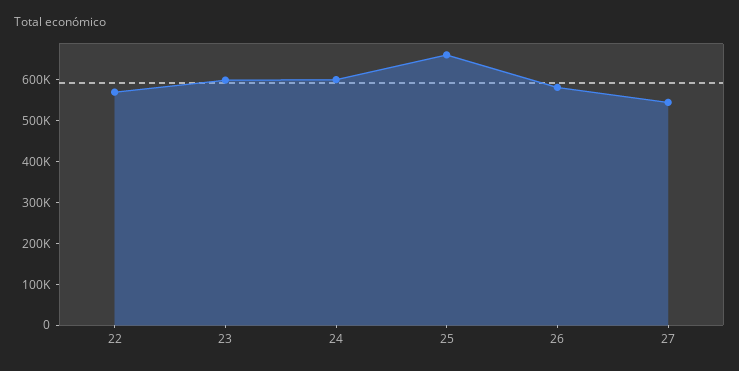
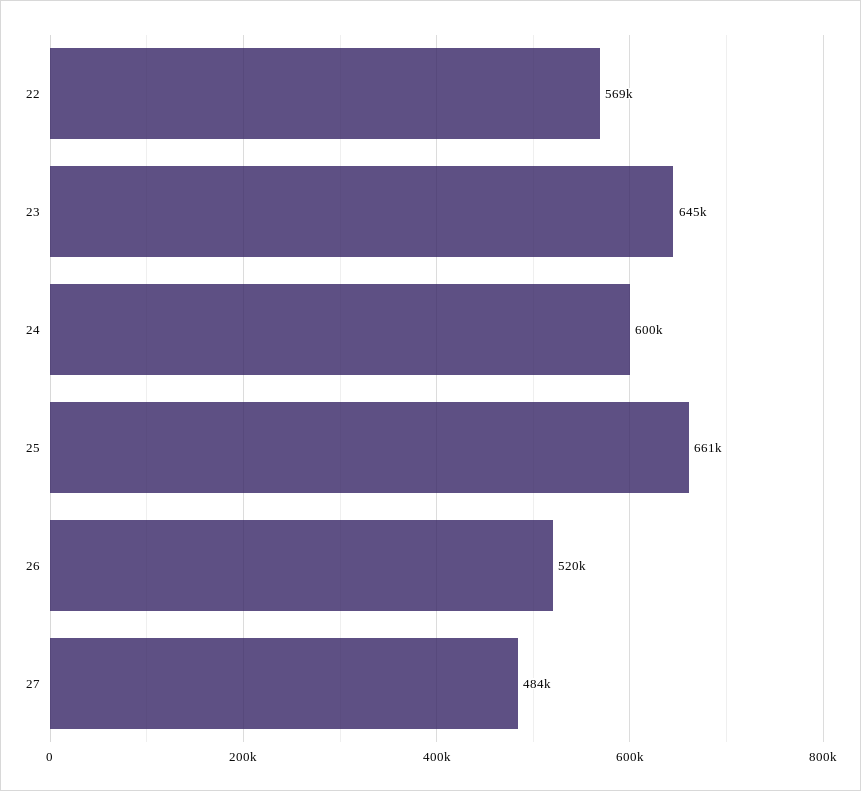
  {
    "22": 569000,
-   "23": 600000,
+   "23": 645000,
    "24": 600000,
    "25": 661000,
-   "26": 580000,
+   "26": 520000,
-   "27": 540000
+   "27": 484000
  }

